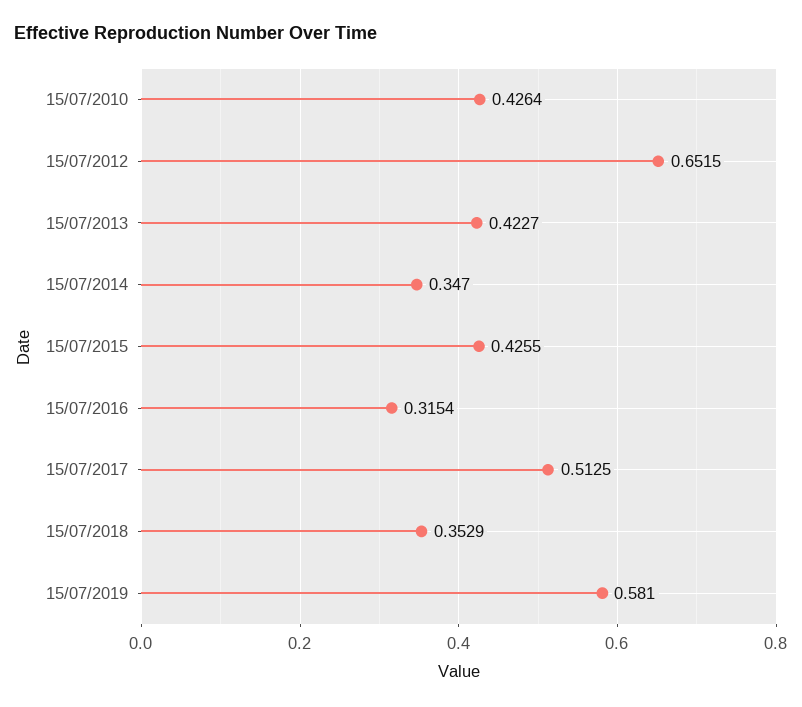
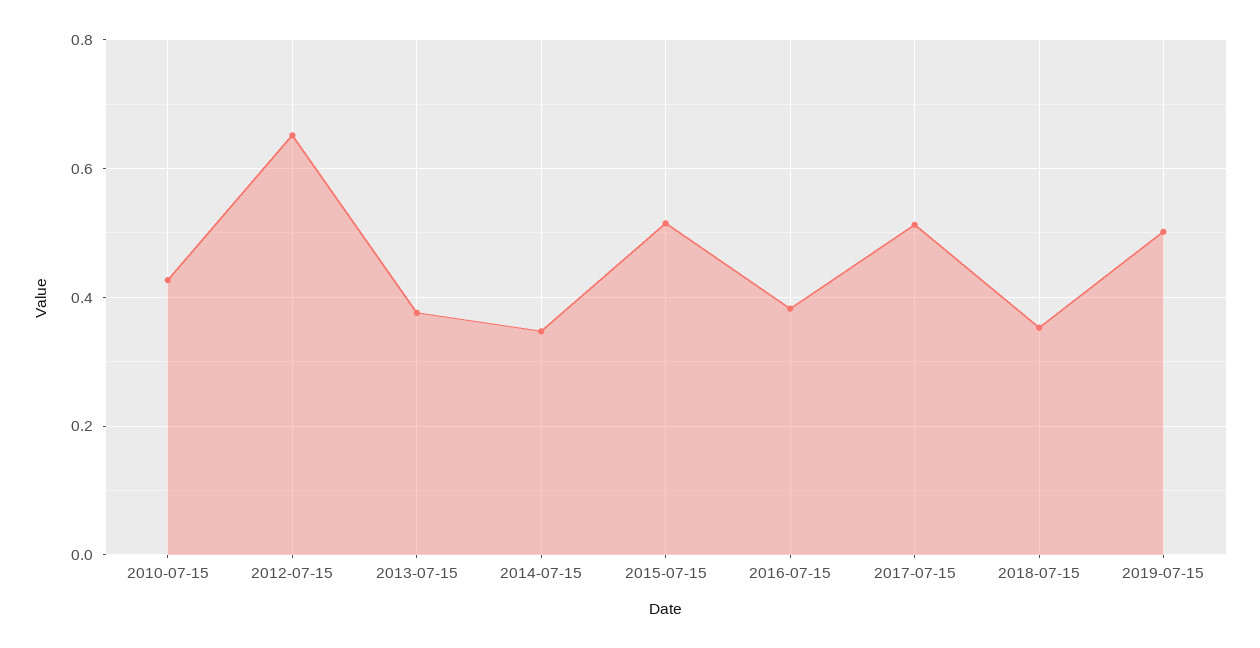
  {
    "15/07/2010": 0.4264,
    "15/07/2012": 0.6515,
-   "15/07/2013": 0.4227,
+   "15/07/2013": 0.38,
    "15/07/2014": 0.347,
-   "15/07/2015": 0.4255,
+   "15/07/2015": 0.52,
-   "15/07/2016": 0.3154,
+   "15/07/2016": 0.38,
    "15/07/2017": 0.5125,
    "15/07/2018": 0.3529,
-   "15/07/2019": 0.581
+   "15/07/2019": 0.5
  }

